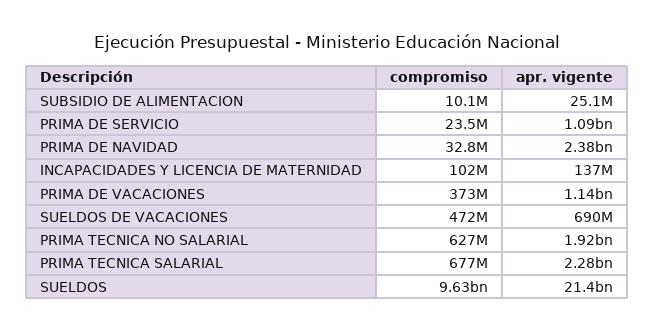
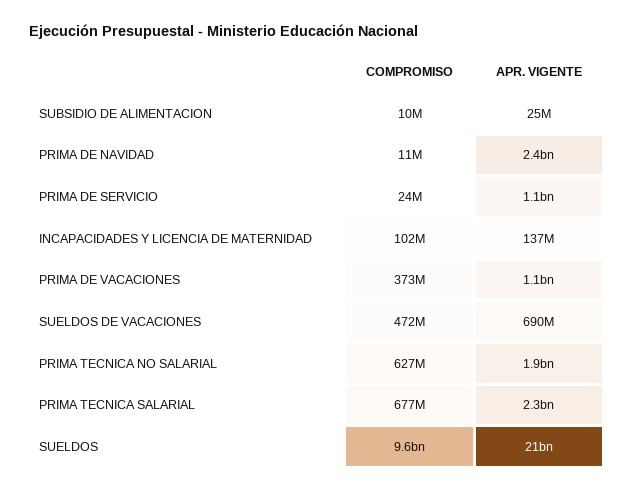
  {
    "compromiso": {
      "SUBSIDIO DE ALIMENTACION": 10100000,
      "PRIMA DE SERVICIO": 23500000,
-     "PRIMA DE NAVIDAD": 32800000,
+     "PRIMA DE NAVIDAD": 11000000,
      "INCAPACIDADES Y LICENCIA DE MATERNIDAD": 102000000,
      "PRIMA DE VACACIONES": 373000000,
      "SUELDOS DE VACACIONES": 472000000,
      "PRIMA TECNICA NO SALARIAL": 627000000,
      "PRIMA TECNICA SALARIAL": 677000000,
      "SUELDOS": 9630000000
    },
    "apr. vigente": {
      "SUBSIDIO DE ALIMENTACION": 25100000,
      "PRIMA DE SERVICIO": 1090000000,
      "PRIMA DE NAVIDAD": 2380000000,
      "INCAPACIDADES Y LICENCIA DE MATERNIDAD": 137000000,
      "PRIMA DE VACACIONES": 1140000000,
      "SUELDOS DE VACACIONES": 690000000,
      "PRIMA TECNICA NO SALARIAL": 1920000000,
      "PRIMA TECNICA SALARIAL": 2280000000,
      "SUELDOS": 21400000000
    }
  }

